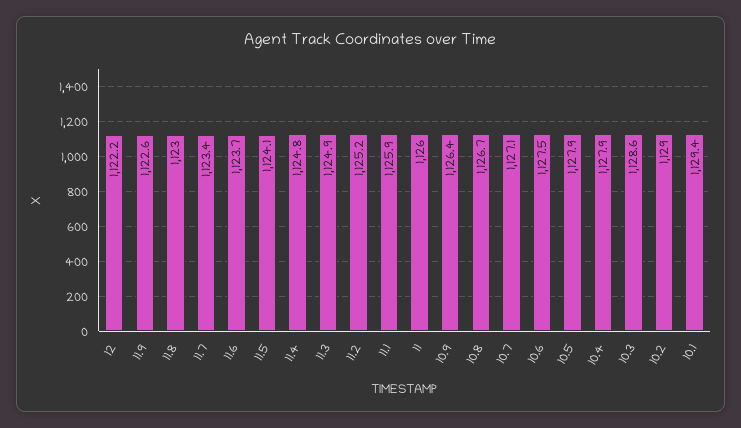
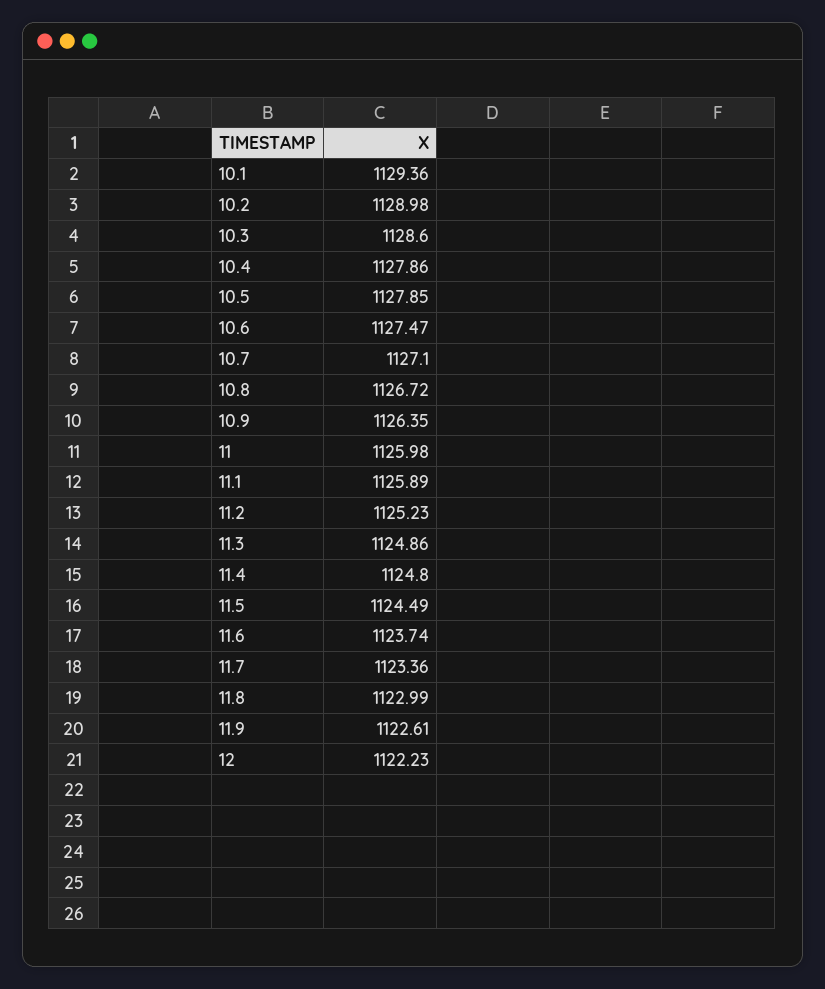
  {
    "12": 1122.23,
    "11.9": 1122.61,
    "11.8": 1122.99,
    "11.7": 1123.36,
    "11.6": 1123.74,
-   "11.5": 1124.1,
+   "11.5": 1124.49,
    "11.4": 1124.8,
    "11.3": 1124.86,
    "11.2": 1125.23,
    "11.1": 1125.89,
    "11": 1125.98,
    "10.9": 1126.35,
    "10.8": 1126.72,
    "10.7": 1127.1,
    "10.6": 1127.47,
    "10.5": 1127.85,
    "10.4": 1127.86,
    "10.3": 1128.6,
    "10.2": 1128.98,
    "10.1": 1129.36
  }

